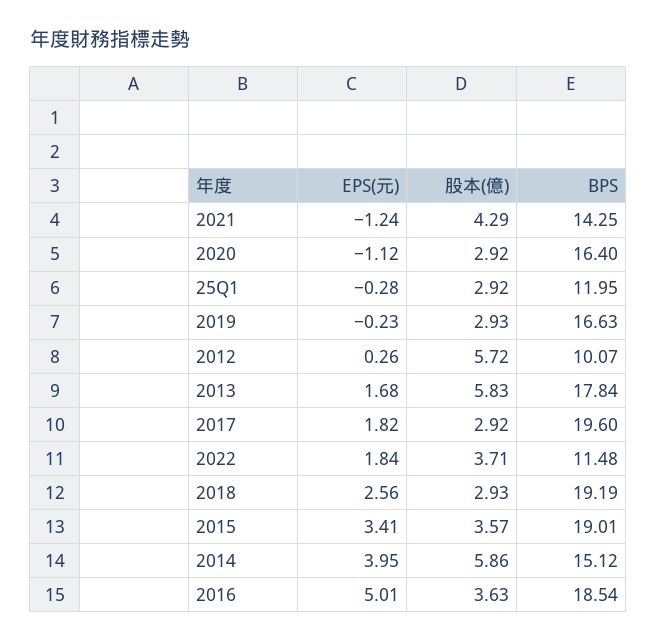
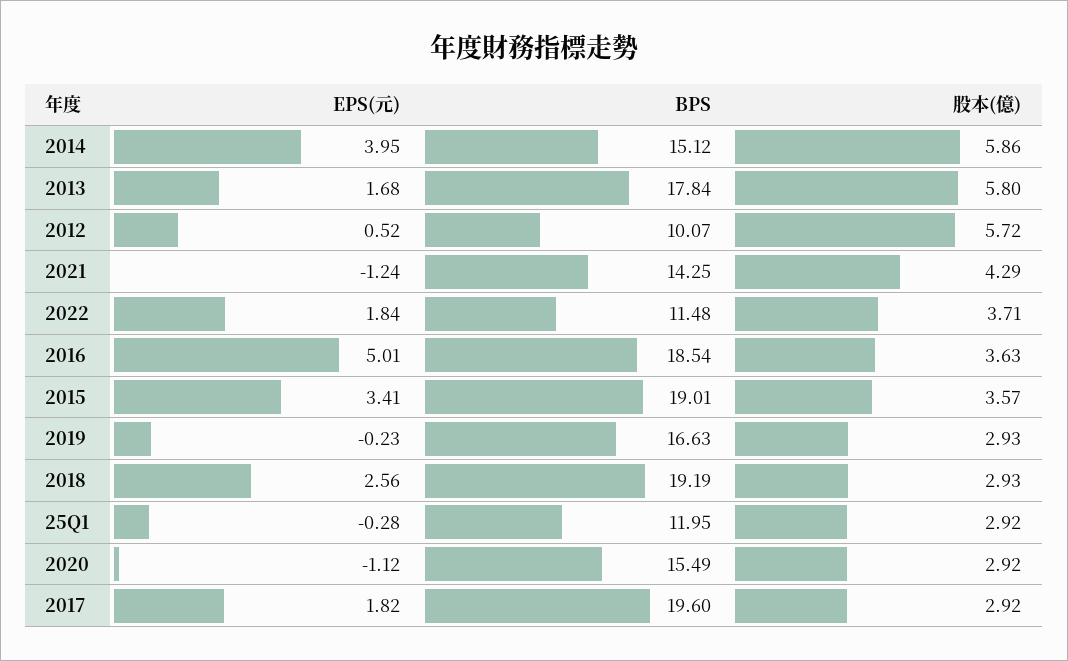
  {
    "EPS(元)": {
      "2021": -1.24,
      "2020": -1.12,
      "25Q1": -0.28,
      "2019": -0.23,
-     "2012": 0.26,
+     "2012": 0.52,
      "2013": 1.68,
      "2017": 1.82,
      "2022": 1.84,
      "2018": 2.56,
      "2015": 3.41,
      "2014": 3.95,
      "2016": 5.01
    },
    "股本(億)": {
      "2021": 4.29,
      "2020": 2.92,
      "25Q1": 2.92,
      "2019": 2.93,
      "2012": 5.72,
-     "2013": 5.83,
+     "2013": 5.8,
      "2017": 2.92,
      "2022": 3.71,
      "2018": 2.93,
      "2015": 3.57,
      "2014": 5.86,
      "2016": 3.63
    },
    "BPS": {
      "2021": 14.25,
-     "2020": 16.4,
+     "2020": 15.49,
      "25Q1": 11.95,
      "2019": 16.63,
      "2012": 10.07,
      "2013": 17.84,
      "2017": 19.6,
      "2022": 11.48,
      "2018": 19.19,
      "2015": 19.01,
      "2014": 15.12,
      "2016": 18.54
    }
  }

